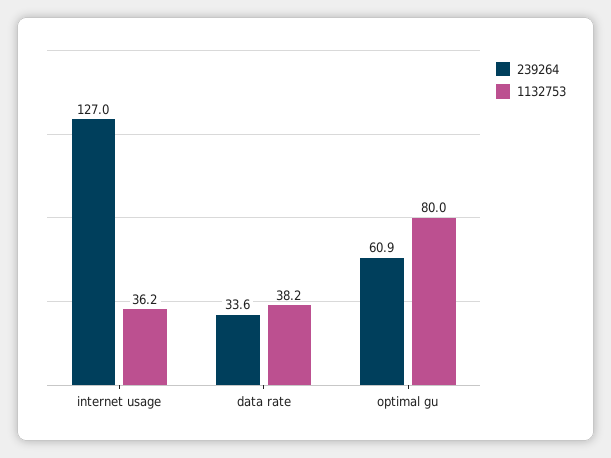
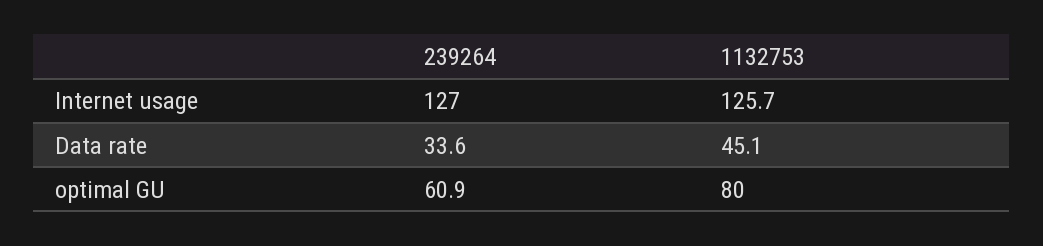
  {
    "239264": {
      "internet usage": 127,
      "data rate": 33.6,
      "optimal gu": 60.9
    },
    "1132753": {
-     "internet usage": 36.2,
+     "internet usage": 125.7,
-     "data rate": 38.2,
+     "data rate": 45.1,
      "optimal gu": 80
    }
  }

